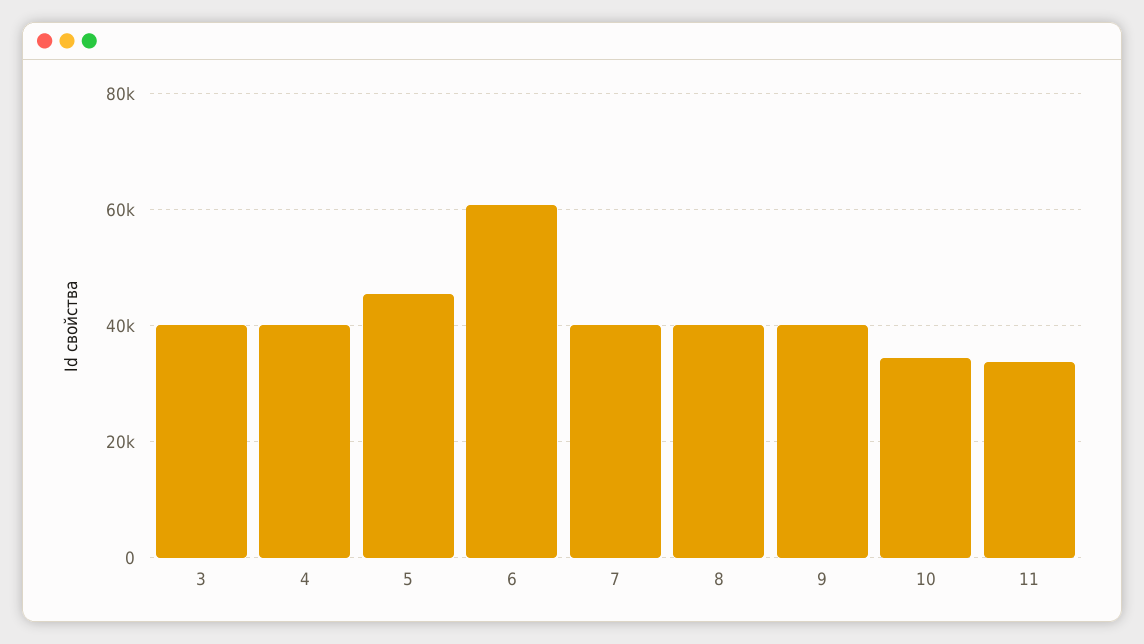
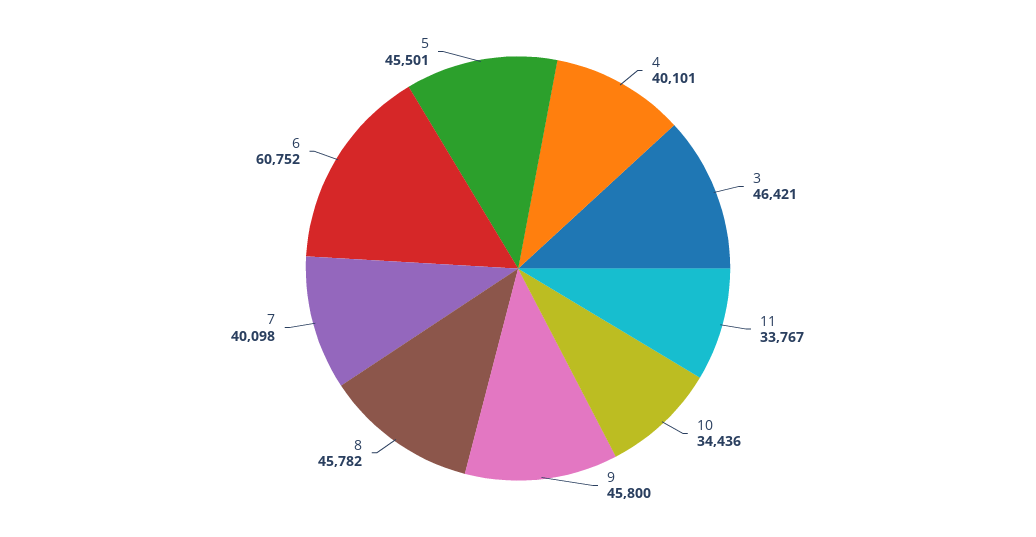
  {
-   "3": 40000,
+   "3": 46421,
    "4": 40101,
    "5": 45501,
    "6": 60752,
    "7": 40098,
-   "8": 40000,
+   "8": 45782,
-   "9": 40000,
+   "9": 45800,
    "10": 34436,
    "11": 33767
  }

